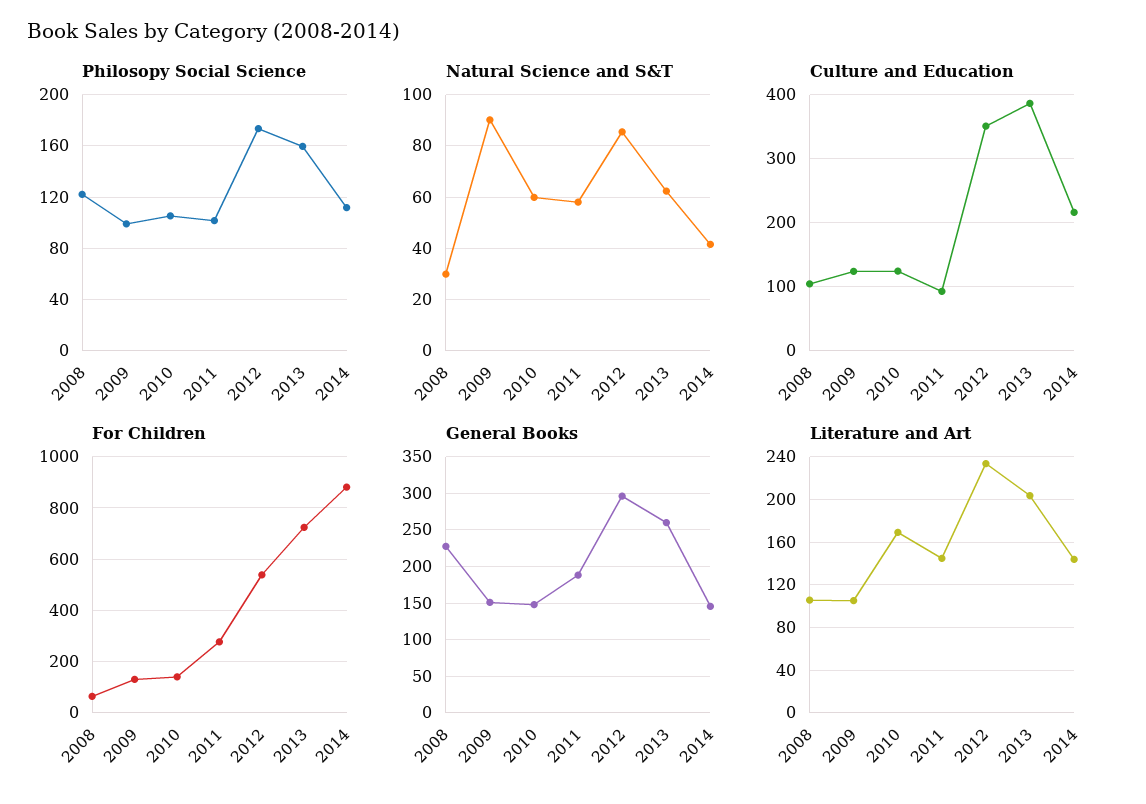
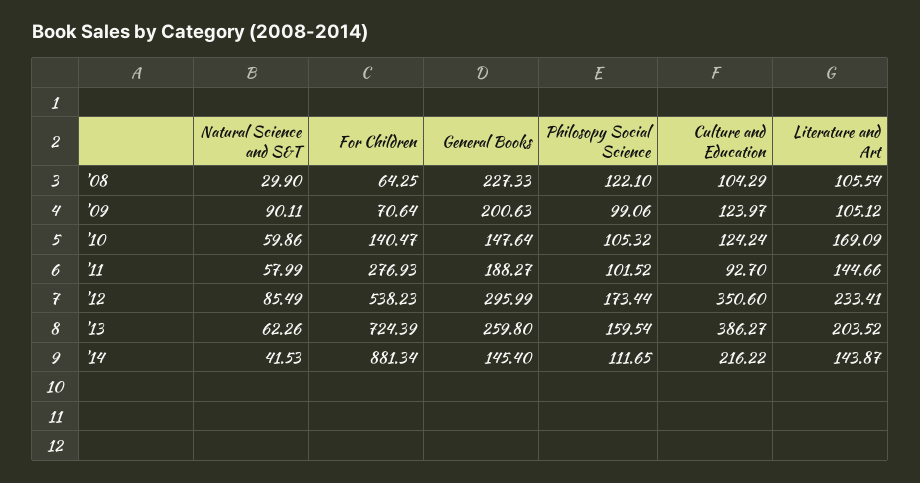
  {
    "Philosopy Social Science": {
      "2008": 122.1,
      "2009": 99.06,
      "2010": 105.32,
      "2011": 101.52,
      "2012": 173.44,
      "2013": 159.54,
      "2014": 111.65
    },
    "Natural Science and S&T": {
      "2008": 29.9,
      "2009": 90.11,
      "2010": 59.86,
      "2011": 57.99,
      "2012": 85.49,
      "2013": 62.26,
      "2014": 41.53
    },
    "Culture and Education": {
      "2008": 104.29,
      "2009": 123.97,
      "2010": 124.24,
      "2011": 92.7,
      "2012": 350.6,
      "2013": 386.27,
      "2014": 216.22
    },
    "For Children": {
      "2008": 64.25,
-     "2009": 125,
+     "2009": 70.64,
      "2010": 140.47,
      "2011": 276.93,
      "2012": 538.23,
      "2013": 724.39,
      "2014": 881.34
    },
    "General Books": {
      "2008": 227.33,
-     "2009": 150,
+     "2009": 200.63,
      "2010": 147.64,
      "2011": 188.27,
      "2012": 295.99,
      "2013": 259.8,
      "2014": 145.4
    },
    "Literature and Art": {
      "2008": 105.54,
      "2009": 105.12,
      "2010": 169.09,
      "2011": 144.66,
      "2012": 233.41,
      "2013": 203.52,
      "2014": 143.87
    }
  }

